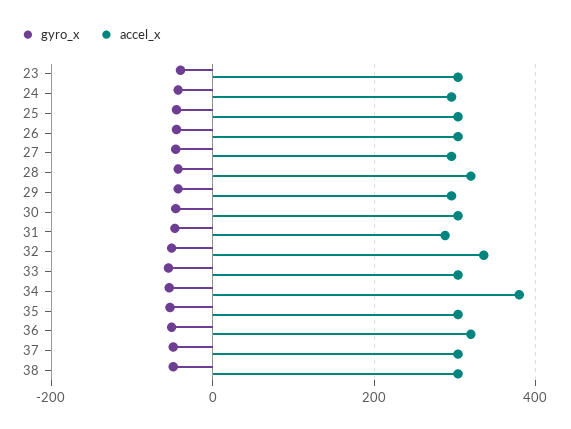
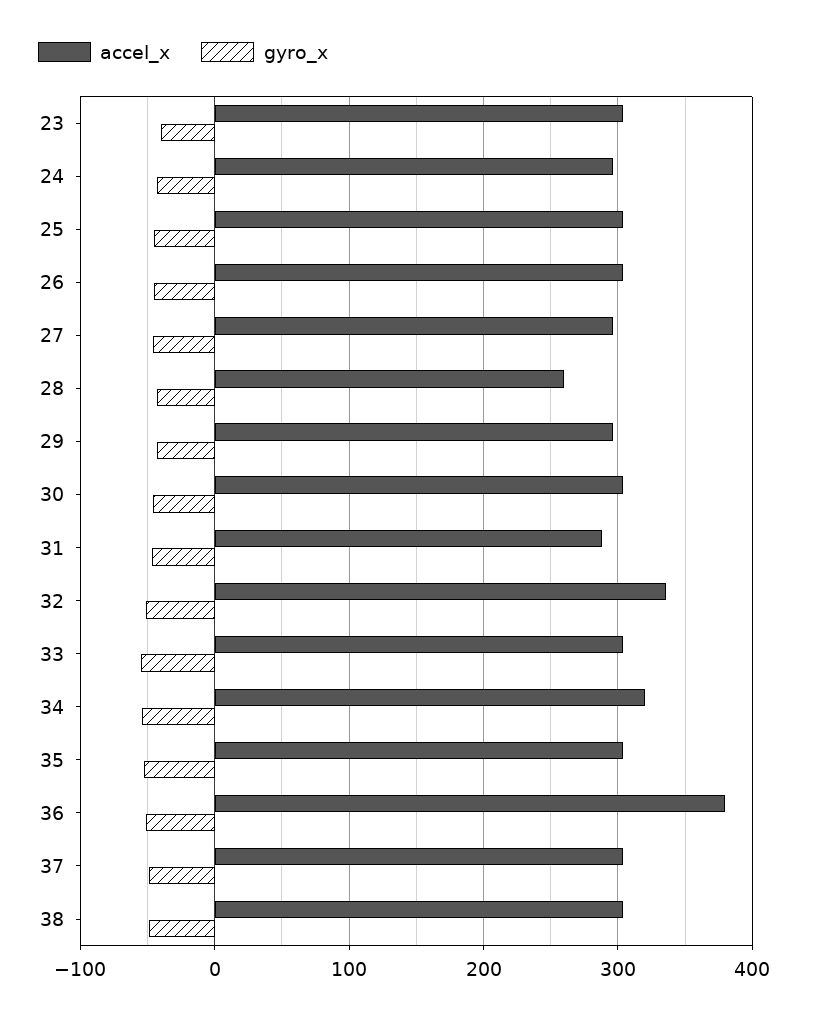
  {
    "gyro_x": {
      "23": -40,
      "24": -40,
      "25": -50,
      "26": -50,
      "27": -50,
      "28": -40,
      "29": -40,
      "30": -50,
      "31": -50,
      "32": -50,
      "33": -60,
      "34": -50,
      "35": -50,
      "36": -50,
      "37": -50,
      "38": -50
    },
    "accel_x": {
      "23": 300,
      "24": 300,
      "25": 300,
      "26": 300,
      "27": 300,
-     "28": 320,
+     "28": 260,
      "29": 300,
      "30": 300,
      "31": 290,
      "32": 340,
      "33": 300,
-     "34": 380,
+     "34": 320,
      "35": 300,
-     "36": 320,
+     "36": 380,
      "37": 300,
      "38": 300
    }
  }

